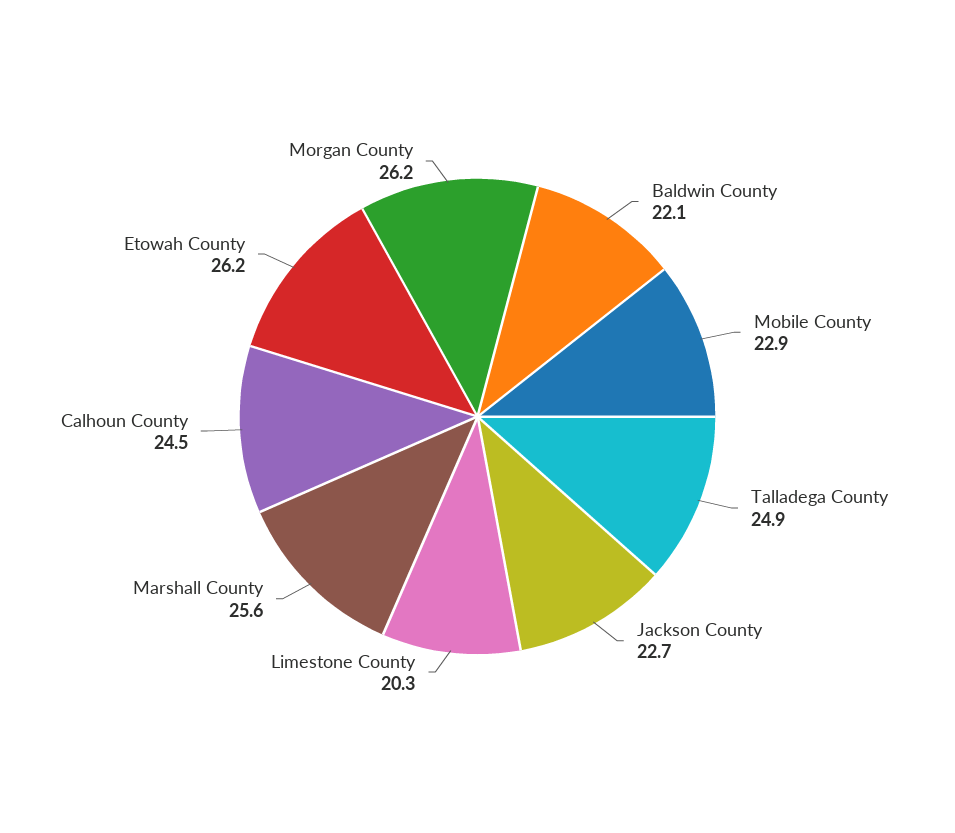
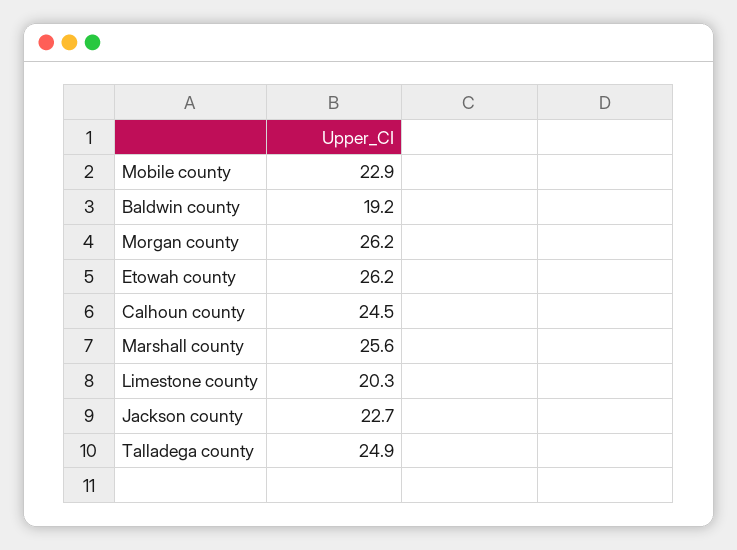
  {
-   "Baldwin County": 22.1,
+   "Baldwin County": 19.2,
    "Mobile County": 22.9,
    "Talladega County": 24.9,
    "Jackson County": 22.7,
    "Limestone County": 20.3,
    "Marshall County": 25.6,
    "Calhoun County": 24.5,
    "Etowah County": 26.2,
    "Morgan County": 26.2
  }

